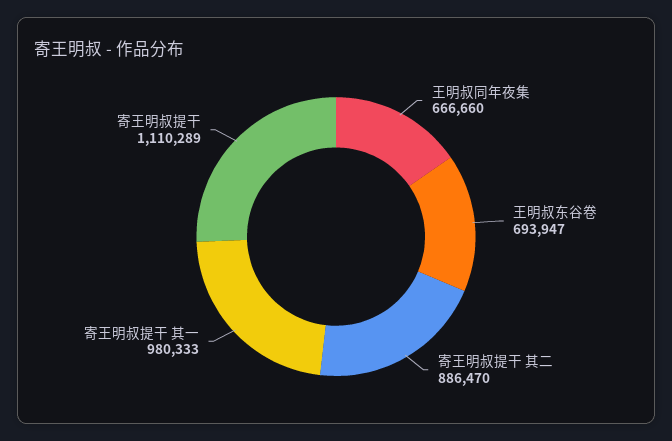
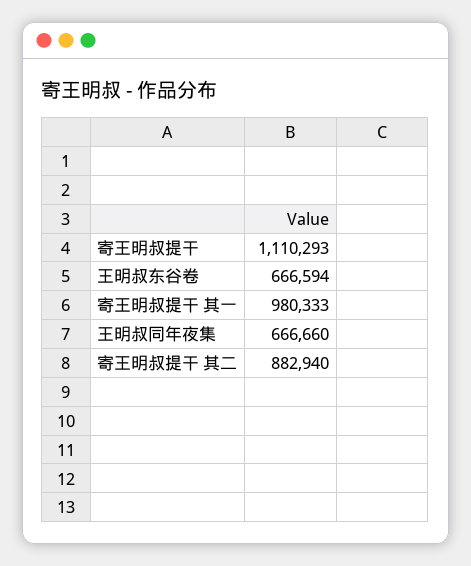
  {
    "王明叔同年夜集": 666660,
-   "王明叔东谷卷": 693947,
+   "王明叔东谷卷": 666594,
-   "寄王明叔提干 其二": 886470,
+   "寄王明叔提干 其二": 882940,
    "寄王明叔提干 其一": 980333,
-   "寄王明叔提干": 1110289
+   "寄王明叔提干": 1110293
  }

